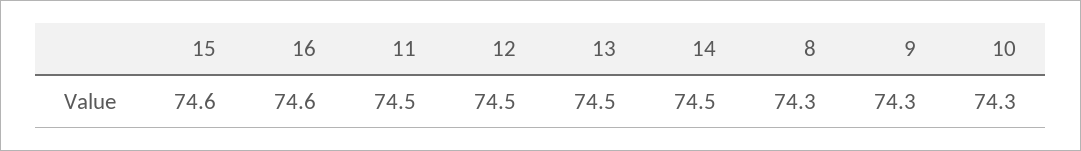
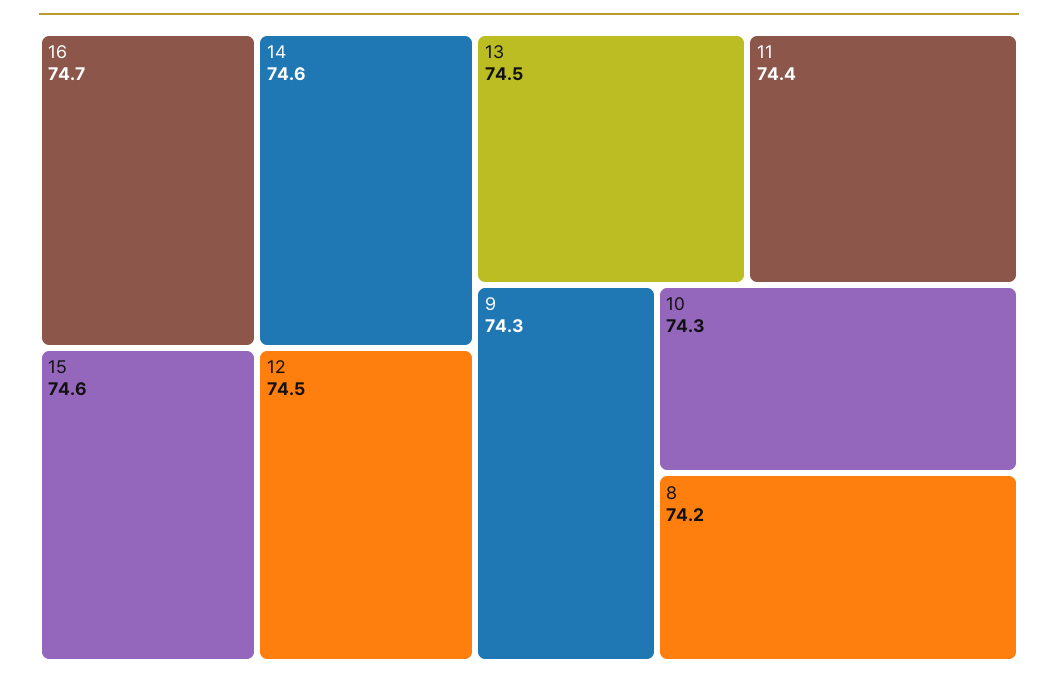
  {
    "15": 74.6,
-   "16": 74.6,
+   "16": 74.7,
-   "11": 74.5,
+   "11": 74.4,
    "12": 74.5,
    "13": 74.5,
-   "14": 74.5,
+   "14": 74.6,
-   "8": 74.3,
+   "8": 74.2,
    "9": 74.3,
    "10": 74.3
  }

